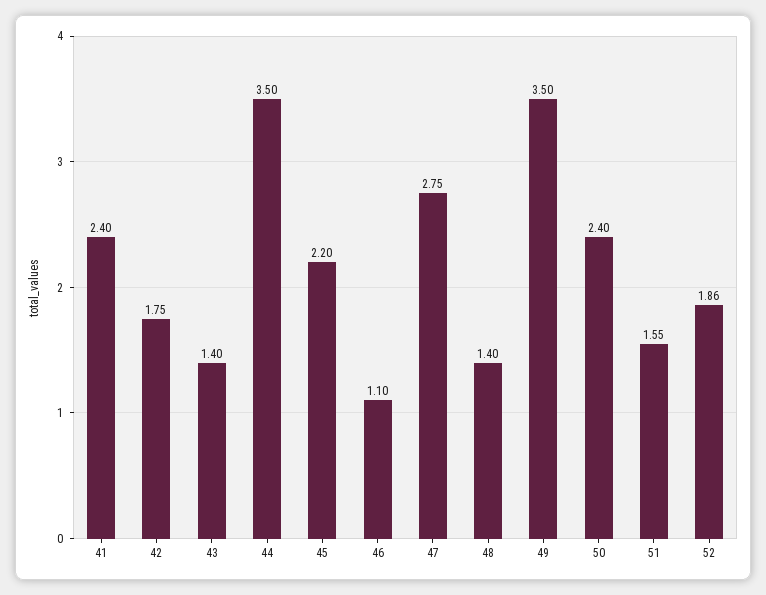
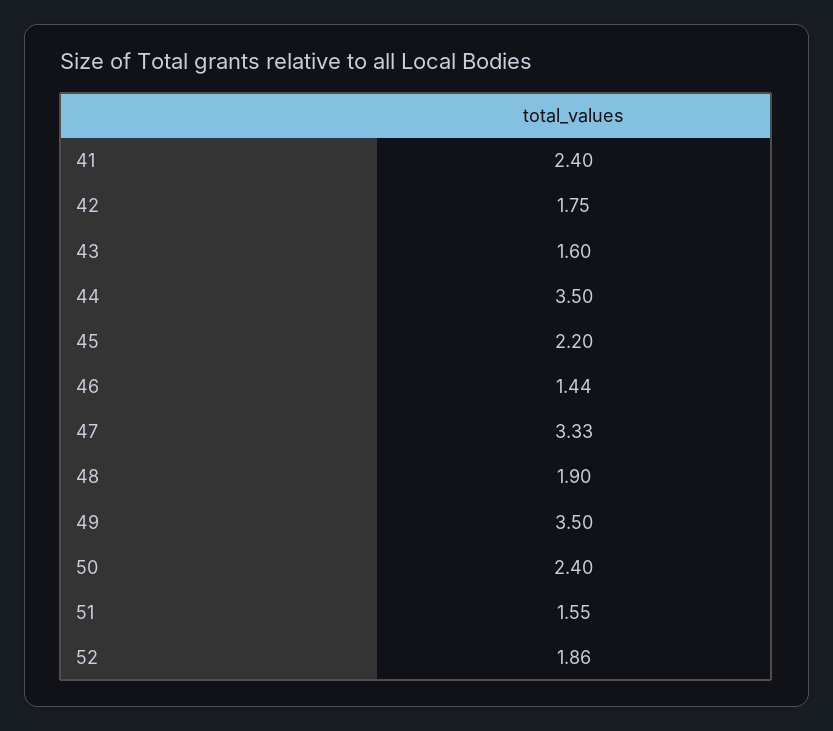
  {
    "41": 2.4,
    "42": 1.75,
-   "43": 1.4,
+   "43": 1.6,
    "44": 3.5,
    "45": 2.2,
-   "46": 1.1,
+   "46": 1.44,
-   "47": 2.75,
+   "47": 3.33,
-   "48": 1.4,
+   "48": 1.9,
    "49": 3.5,
    "50": 2.4,
    "51": 1.55,
    "52": 1.86
  }

